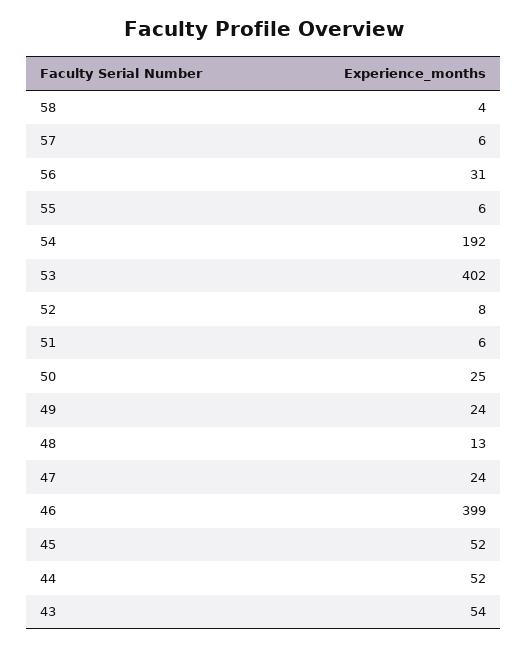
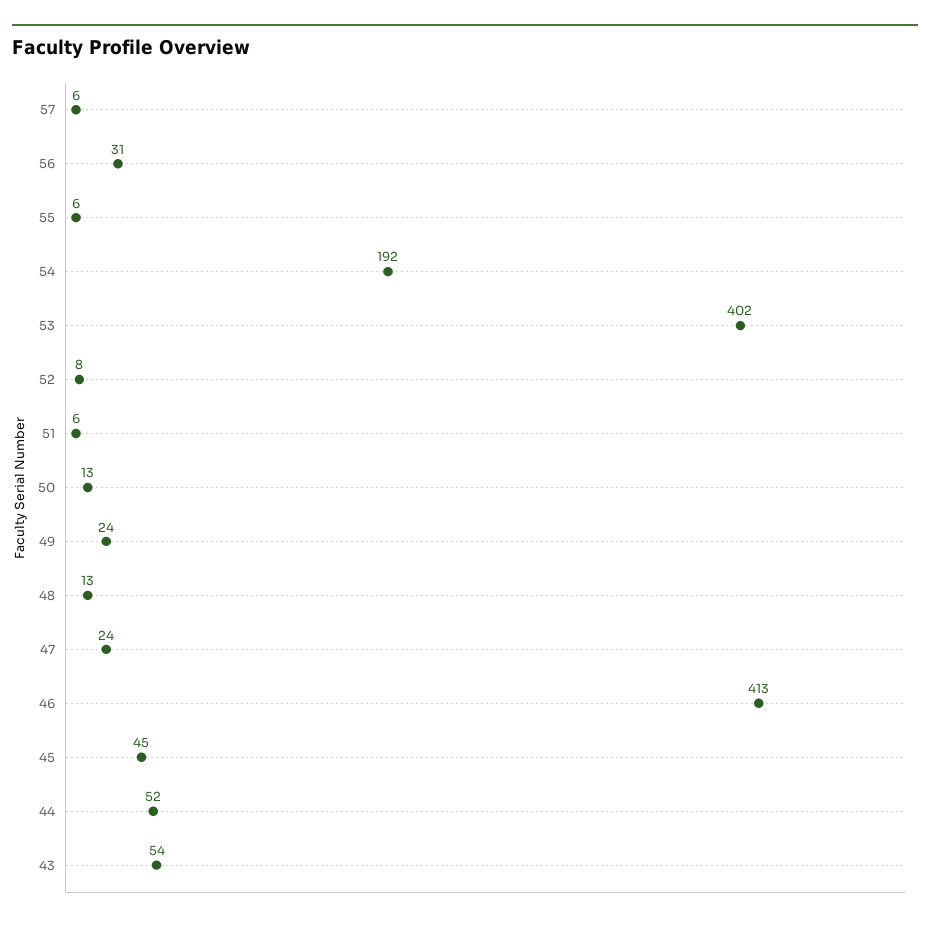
  {
-   "58": 4,
    "57": 6,
    "56": 31,
    "55": 6,
    "54": 192,
    "53": 402,
    "52": 8,
    "51": 6,
-   "50": 25,
+   "50": 13,
    "49": 24,
    "48": 13,
    "47": 24,
-   "46": 399,
+   "46": 413,
-   "45": 52,
+   "45": 45,
    "44": 52,
    "43": 54
  }

